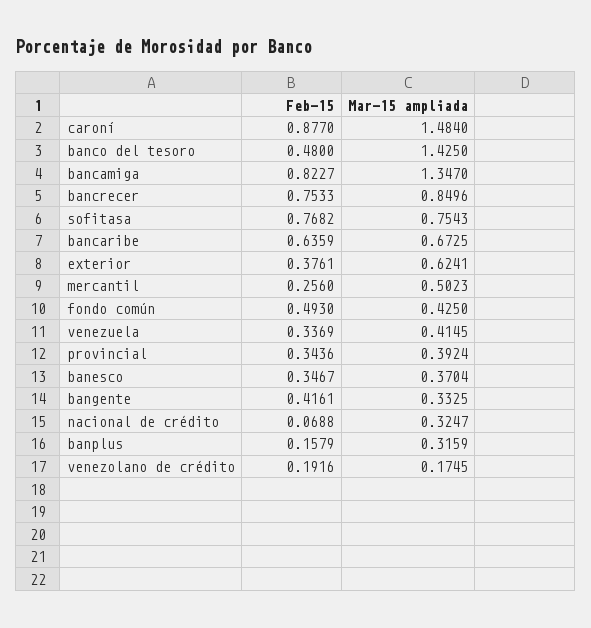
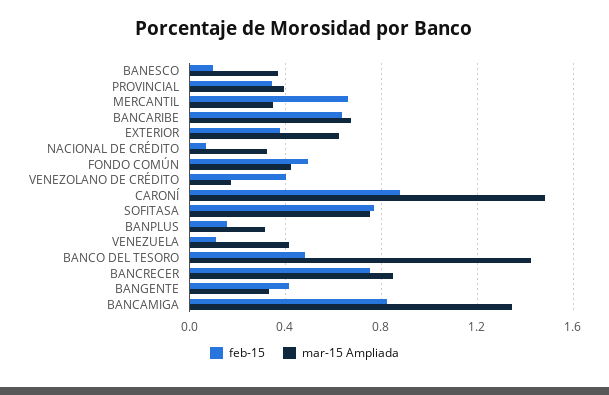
  {
    "Feb-15": {
      "caroní": 0.877,
      "banco del tesoro": 0.48,
      "bancamiga": 0.8227,
      "bancrecer": 0.7533,
      "sofitasa": 0.7682,
      "bancaribe": 0.6359,
      "exterior": 0.3761,
-     "mercantil": 0.256,
+     "mercantil": 0.65,
      "fondo común": 0.493,
-     "venezuela": 0.3369,
+     "venezuela": 0.1,
      "provincial": 0.3436,
-     "banesco": 0.3467,
+     "banesco": 0.1,
      "bangente": 0.4161,
      "nacional de crédito": 0.0688,
      "banplus": 0.1579,
-     "venezolano de crédito": 0.1916
+     "venezolano de crédito": 0.4
    },
    "Mar-15 ampliada": {
      "caroní": 1.484,
      "banco del tesoro": 1.425,
      "bancamiga": 1.347,
      "bancrecer": 0.8496,
      "sofitasa": 0.7543,
      "bancaribe": 0.6725,
      "exterior": 0.6241,
-     "mercantil": 0.5023,
+     "mercantil": 0.35,
      "fondo común": 0.425,
      "venezuela": 0.4145,
      "provincial": 0.3924,
      "banesco": 0.3704,
      "bangente": 0.3325,
      "nacional de crédito": 0.3247,
      "banplus": 0.3159,
      "venezolano de crédito": 0.1745
    }
  }

